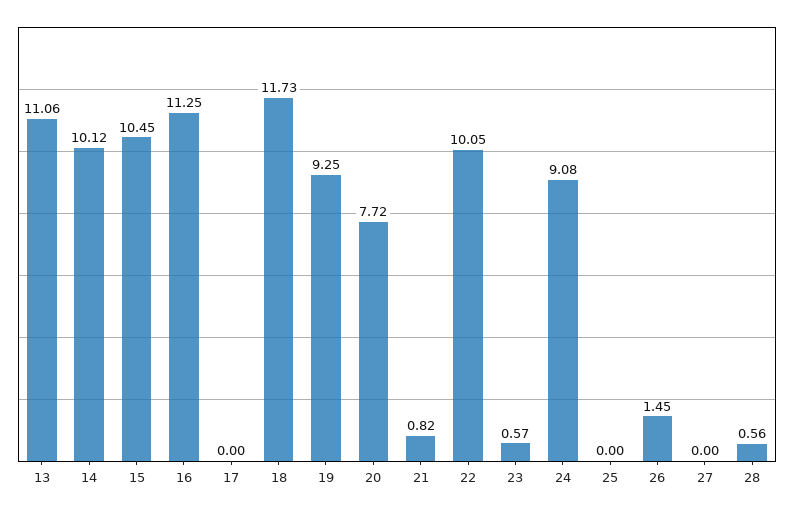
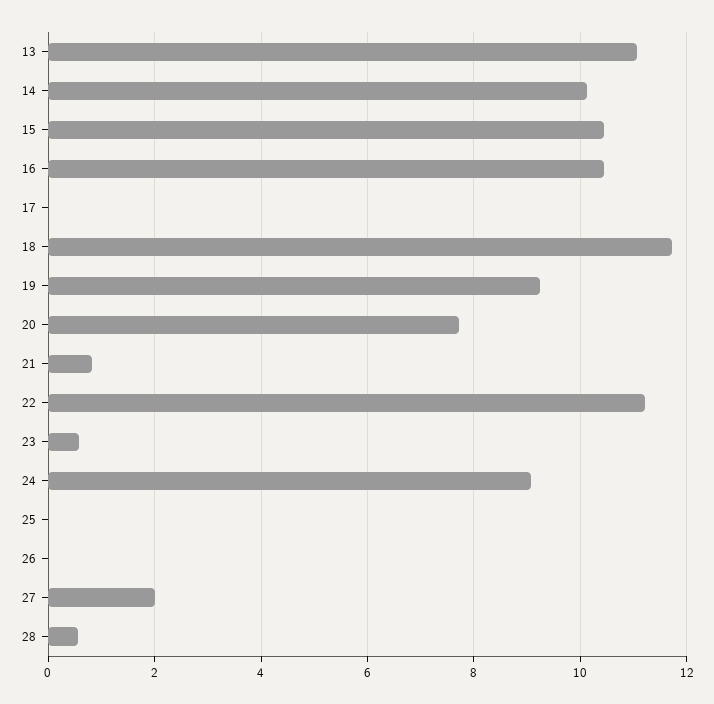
  {
    "13": 11.06,
    "14": 10.12,
    "15": 10.45,
-   "16": 11.25,
+   "16": 10.4,
    "17": 0,
    "18": 11.73,
    "19": 9.25,
    "20": 7.72,
    "21": 0.82,
-   "22": 10.05,
+   "22": 11.2,
    "23": 0.57,
    "24": 9.08,
    "25": 0,
-   "26": 1.45,
+   "26": 0,
-   "27": 0,
+   "27": 2,
    "28": 0.56
  }

